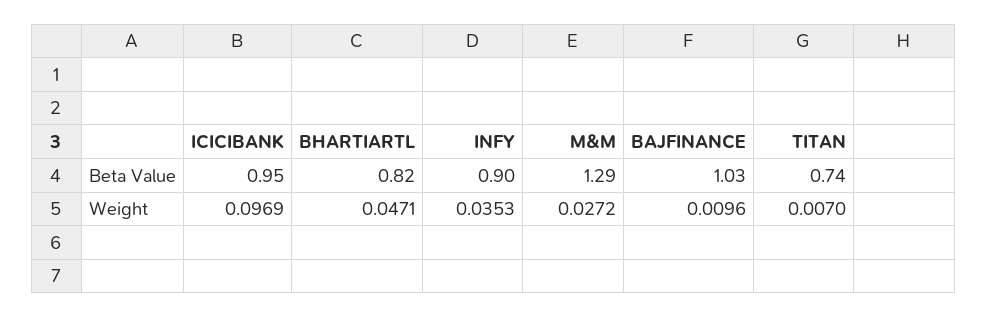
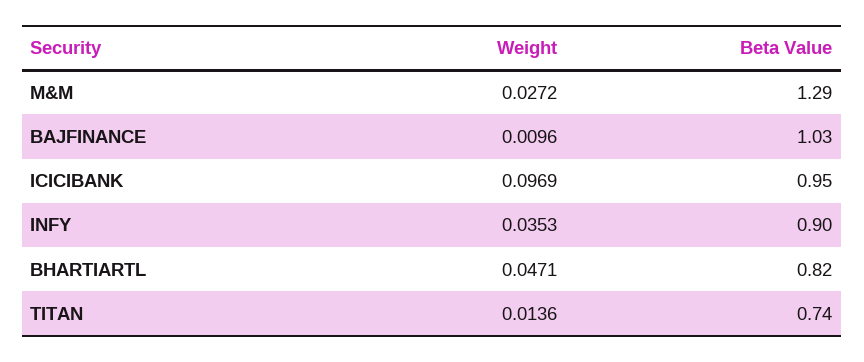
  {
    "ICICIBANK": {
      "Beta Value": 0.95,
      "Weight": 0.0969
    },
    "BHARTIARTL": {
      "Beta Value": 0.82,
      "Weight": 0.0471
    },
    "INFY": {
      "Beta Value": 0.9,
      "Weight": 0.0353
    },
    "M&M": {
      "Beta Value": 1.29,
      "Weight": 0.0272
    },
    "BAJFINANCE": {
      "Beta Value": 1.03,
      "Weight": 0.0096
    },
    "TITAN": {
      "Beta Value": 0.74,
-     "Weight": 0.007
+     "Weight": 0.0136
    }
  }

